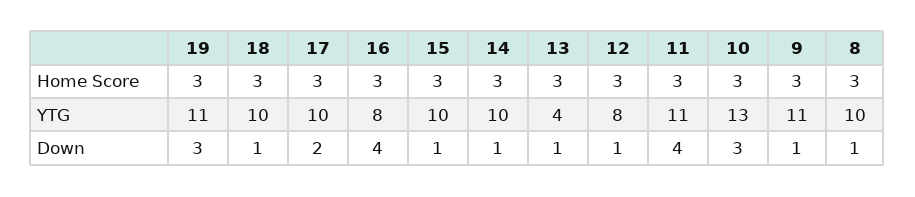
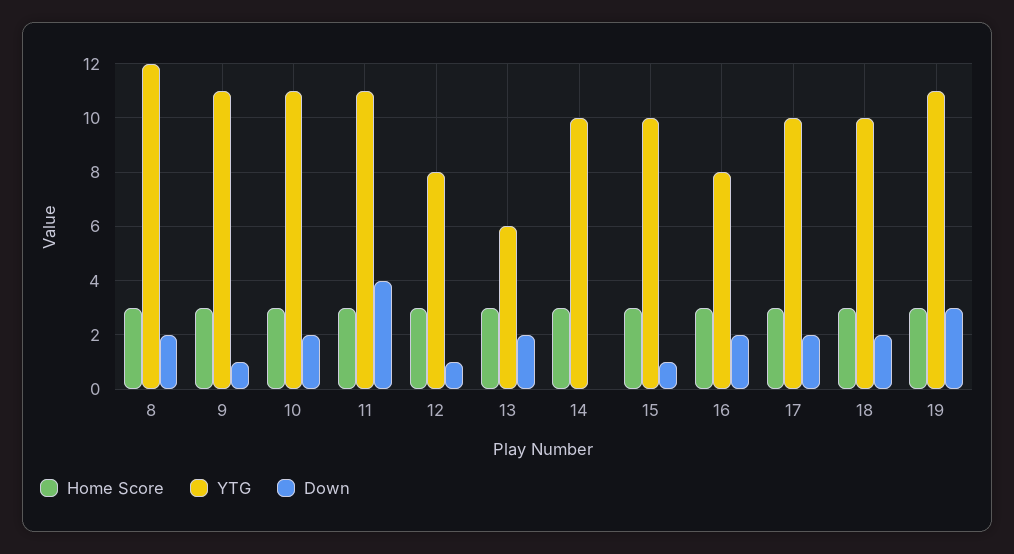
  {
    "Home Score": {
      "19": 3,
      "18": 3,
      "17": 3,
      "16": 3,
      "15": 3,
      "14": 3,
      "13": 3,
      "12": 3,
      "11": 3,
      "10": 3,
      "9": 3,
      "8": 3
    },
    "YTG": {
      "19": 11,
      "18": 10,
      "17": 10,
      "16": 8,
      "15": 10,
      "14": 10,
-     "13": 4,
+     "13": 6,
      "12": 8,
      "11": 11,
-     "10": 13,
+     "10": 11,
      "9": 11,
-     "8": 10
+     "8": 12
    },
    "Down": {
      "19": 3,
-     "18": 1,
+     "18": 2,
      "17": 2,
-     "16": 4,
+     "16": 2,
      "15": 1,
-     "14": 1,
+     "14": 0,
-     "13": 1,
+     "13": 2,
      "12": 1,
      "11": 4,
-     "10": 3,
+     "10": 2,
      "9": 1,
-     "8": 1
+     "8": 2
    }
  }

